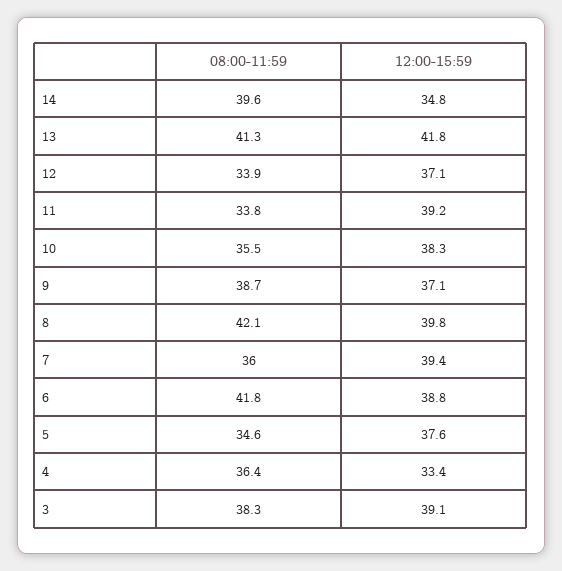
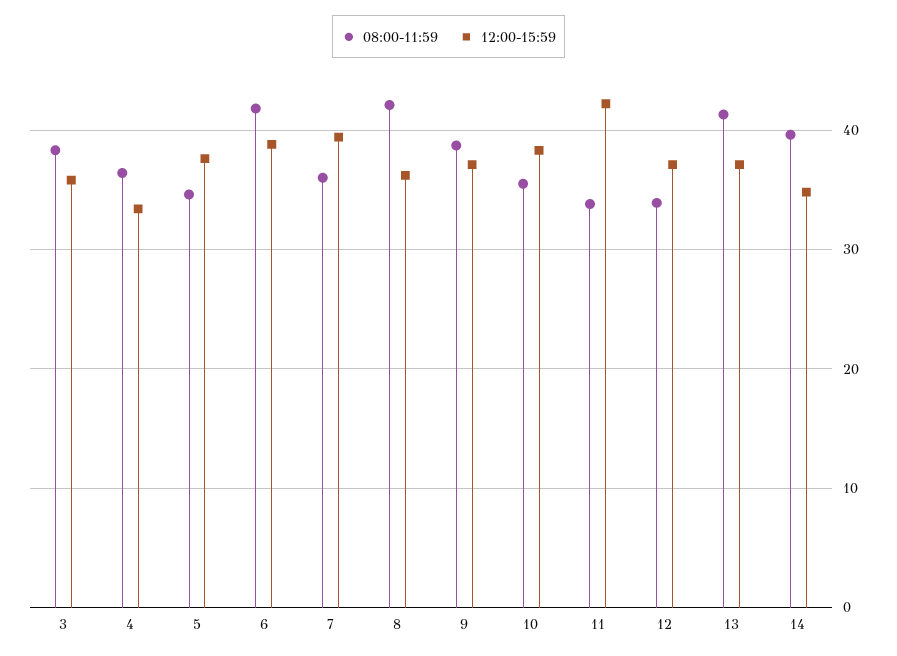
  {
    "08:00-11:59": {
      "14": 39.6,
      "13": 41.3,
      "12": 33.9,
      "11": 33.8,
      "10": 35.5,
      "9": 38.7,
      "8": 42.1,
      "7": 36,
      "6": 41.8,
      "5": 34.6,
      "4": 36.4,
      "3": 38.3
    },
    "12:00-15:59": {
      "14": 34.8,
-     "13": 41.8,
+     "13": 37,
      "12": 37.1,
-     "11": 39.2,
+     "11": 42,
      "10": 38.3,
      "9": 37.1,
-     "8": 39.8,
+     "8": 36,
      "7": 39.4,
      "6": 38.8,
      "5": 37.6,
      "4": 33.4,
-     "3": 39.1
+     "3": 36
    }
  }

